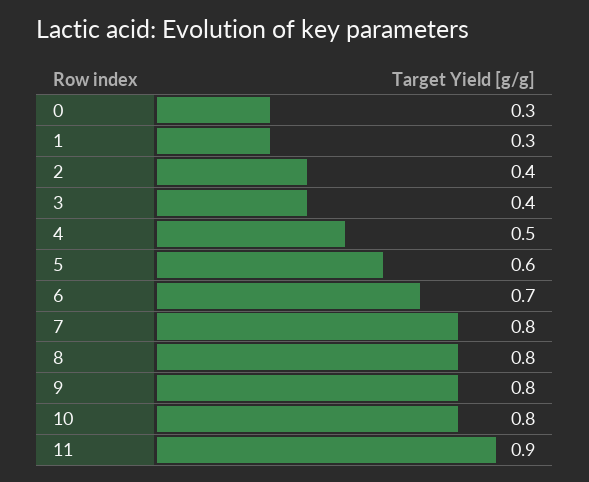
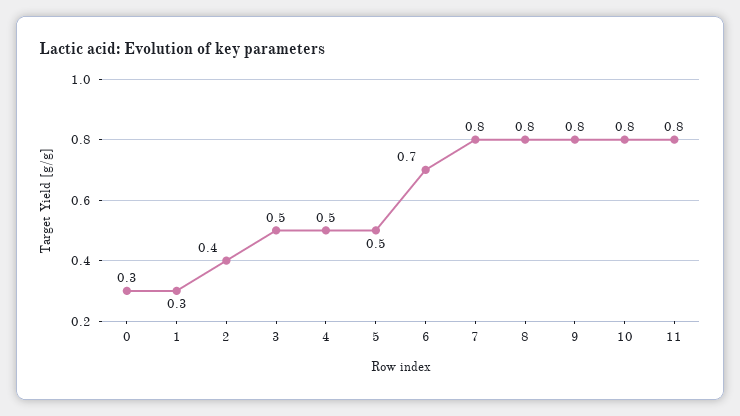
  {
    "0": 0.3,
    "1": 0.3,
    "2": 0.4,
-   "3": 0.4,
+   "3": 0.5,
    "4": 0.5,
-   "5": 0.6,
+   "5": 0.5,
    "6": 0.7,
    "7": 0.8,
    "8": 0.8,
    "9": 0.8,
    "10": 0.8,
-   "11": 0.9
+   "11": 0.8
  }

